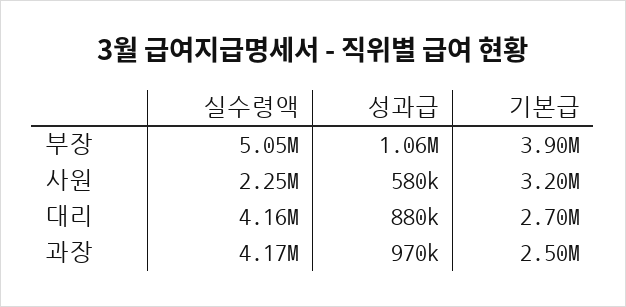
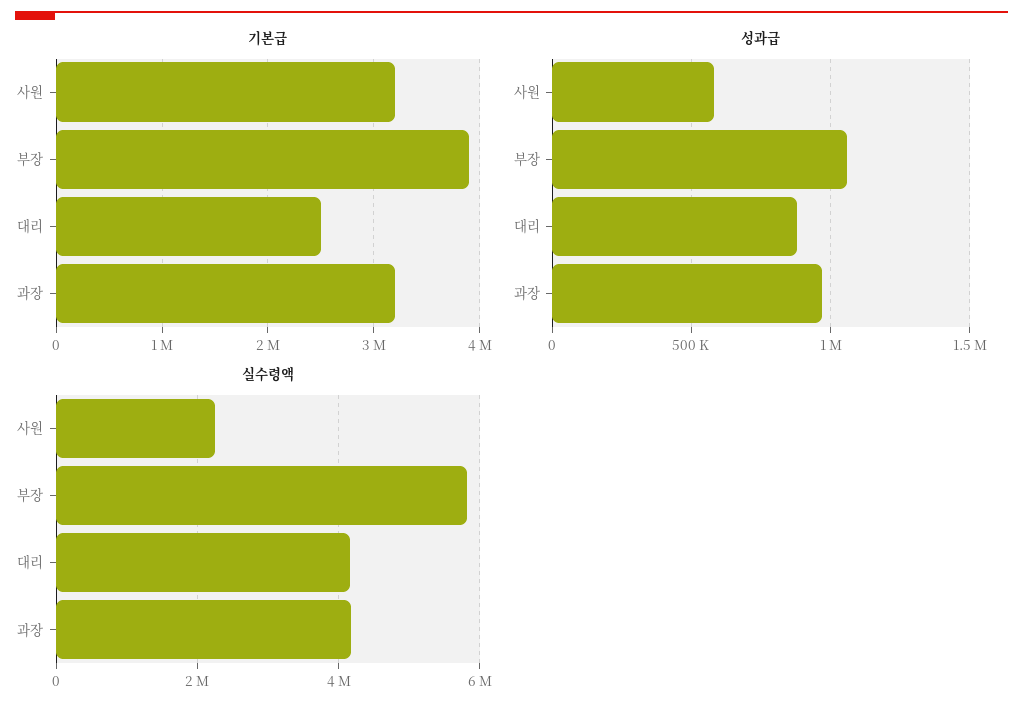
  {
    "실수령액": {
-     "부장": 5050000,
+     "부장": 5800000,
      "사원": 2250000,
      "대리": 4160000,
      "과장": 4170000
    },
    "성과급": {
      "부장": 1060000,
      "사원": 580000,
      "대리": 880000,
      "과장": 970000
    },
    "기본급": {
      "부장": 3900000,
      "사원": 3200000,
-     "대리": 2700000,
+     "대리": 2500000,
-     "과장": 2500000
+     "과장": 3200000
    }
  }

